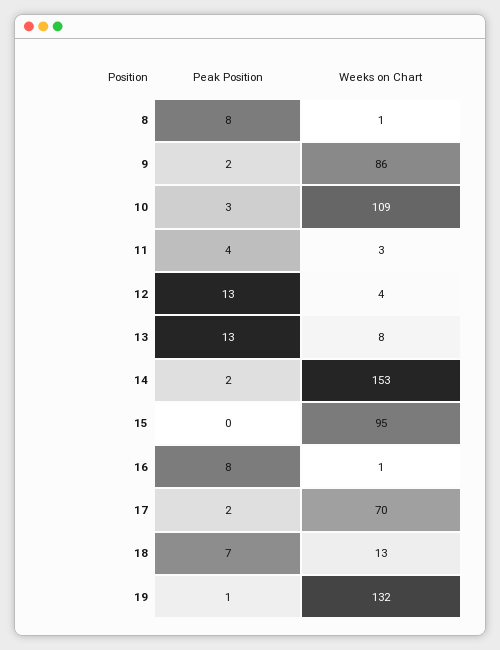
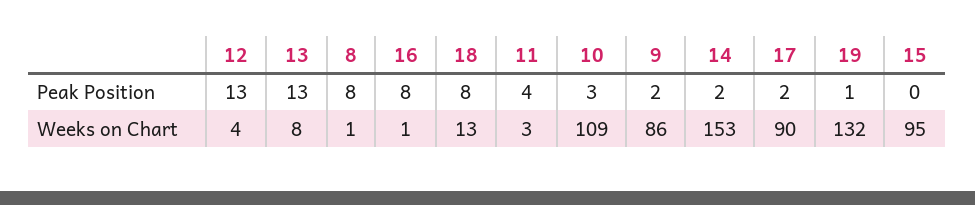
  {
    "Peak Position": {
      "8": 8,
      "9": 2,
      "10": 3,
      "11": 4,
      "12": 13,
      "13": 13,
      "14": 2,
      "15": 0,
      "16": 8,
      "17": 2,
-     "18": 7,
+     "18": 8,
      "19": 1
    },
    "Weeks on Chart": {
      "8": 1,
      "9": 86,
      "10": 109,
      "11": 3,
      "12": 4,
      "13": 8,
      "14": 153,
      "15": 95,
      "16": 1,
-     "17": 70,
+     "17": 90,
      "18": 13,
      "19": 132
    }
  }

